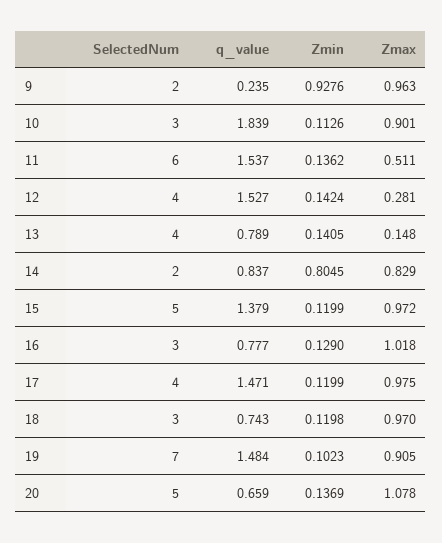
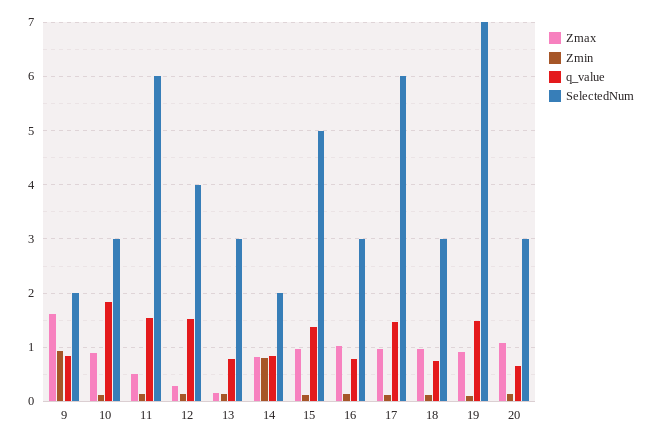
  {
    "SelectedNum": {
      "9": 2,
      "10": 3,
      "11": 6,
      "12": 4,
-     "13": 4,
+     "13": 3,
      "14": 2,
      "15": 5,
      "16": 3,
-     "17": 4,
+     "17": 6,
      "18": 3,
      "19": 7,
-     "20": 5
+     "20": 3
    },
    "q_value": {
-     "9": 0.235,
+     "9": 0.8,
      "10": 1.839,
      "11": 1.537,
      "12": 1.527,
      "13": 0.789,
      "14": 0.837,
      "15": 1.379,
      "16": 0.777,
      "17": 1.471,
      "18": 0.743,
      "19": 1.484,
      "20": 0.659
    },
    "Zmin": {
      "9": 0.9276,
      "10": 0.1126,
      "11": 0.1362,
      "12": 0.1424,
      "13": 0.1405,
      "14": 0.8045,
      "15": 0.1199,
      "16": 0.129,
      "17": 0.1199,
      "18": 0.1198,
      "19": 0.1023,
      "20": 0.1369
    },
    "Zmax": {
-     "9": 0.963,
+     "9": 1.6,
      "10": 0.901,
      "11": 0.511,
      "12": 0.281,
      "13": 0.148,
      "14": 0.829,
      "15": 0.972,
      "16": 1.018,
      "17": 0.975,
      "18": 0.97,
      "19": 0.905,
      "20": 1.078
    }
  }

